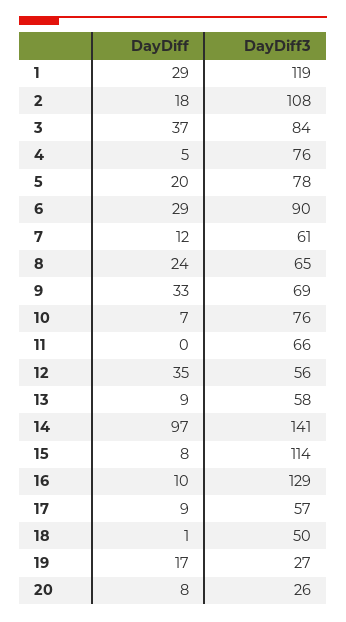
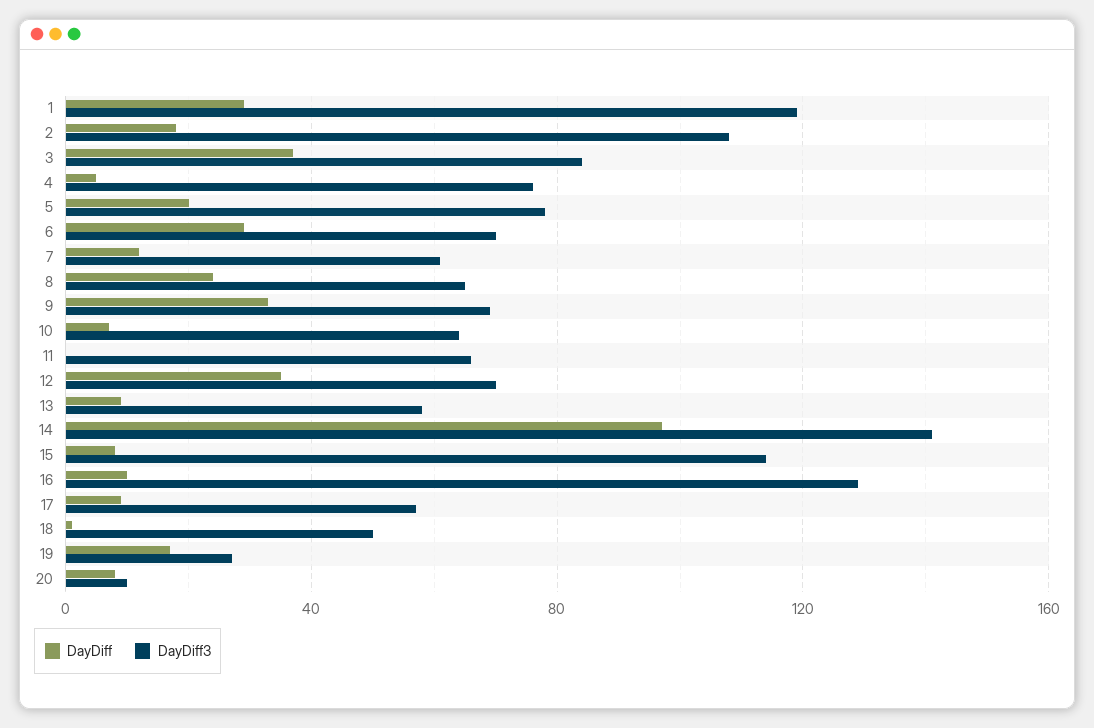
  {
    "DayDiff": {
      "1": 29,
      "2": 18,
      "3": 37,
      "4": 5,
      "5": 20,
      "6": 29,
      "7": 12,
      "8": 24,
      "9": 33,
      "10": 7,
      "11": 0,
      "12": 35,
      "13": 9,
      "14": 97,
      "15": 8,
      "16": 10,
      "17": 9,
      "18": 1,
      "19": 17,
      "20": 8
    },
    "DayDiff3": {
      "1": 119,
      "2": 108,
      "3": 84,
      "4": 76,
      "5": 78,
-     "6": 90,
+     "6": 70,
      "7": 61,
      "8": 65,
      "9": 69,
-     "10": 76,
+     "10": 65,
      "11": 66,
-     "12": 56,
+     "12": 70,
      "13": 58,
      "14": 141,
      "15": 114,
      "16": 129,
      "17": 57,
      "18": 50,
      "19": 27,
-     "20": 26
+     "20": 10
    }
  }

